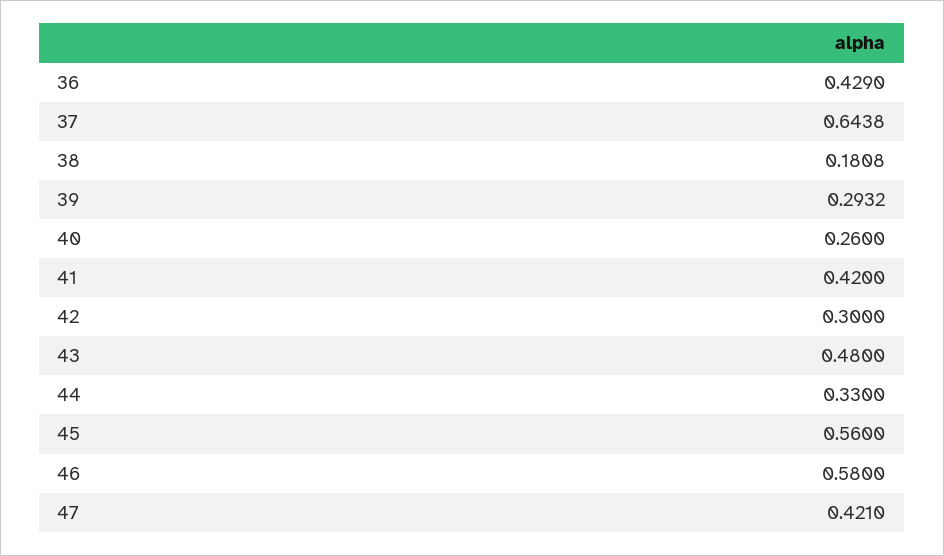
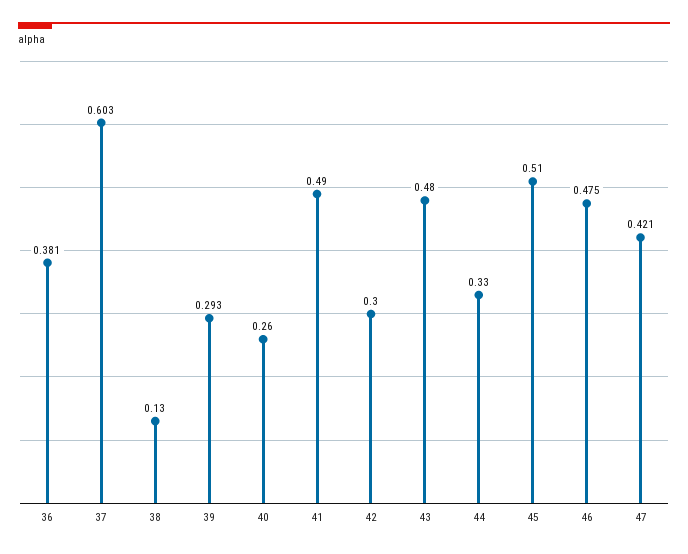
  {
-   "36": 0.429,
+   "36": 0.381,
-   "37": 0.6438,
+   "37": 0.603,
-   "38": 0.1808,
+   "38": 0.13,
    "39": 0.2932,
    "40": 0.26,
-   "41": 0.42,
+   "41": 0.49,
    "42": 0.3,
    "43": 0.48,
    "44": 0.33,
-   "45": 0.56,
+   "45": 0.51,
-   "46": 0.58,
+   "46": 0.475,
    "47": 0.421
  }

